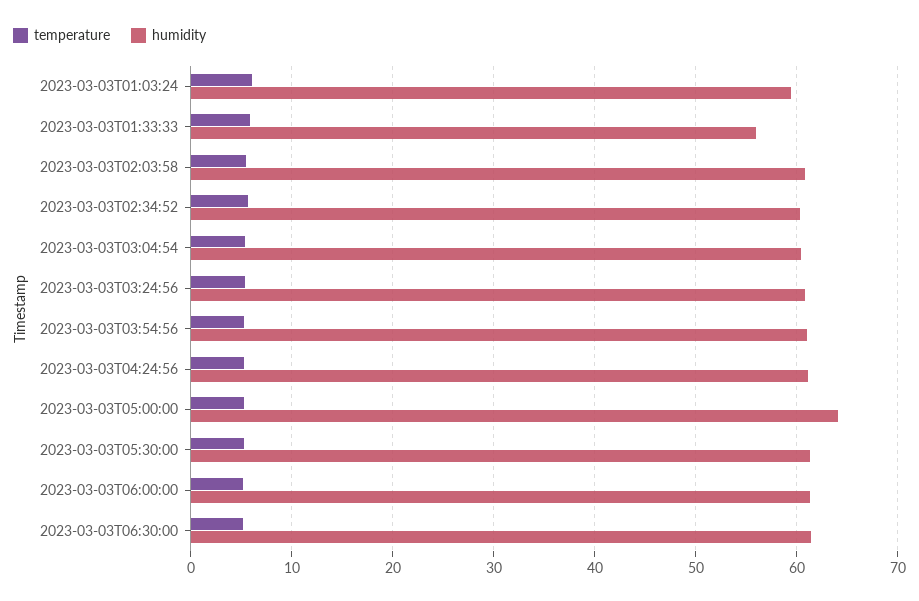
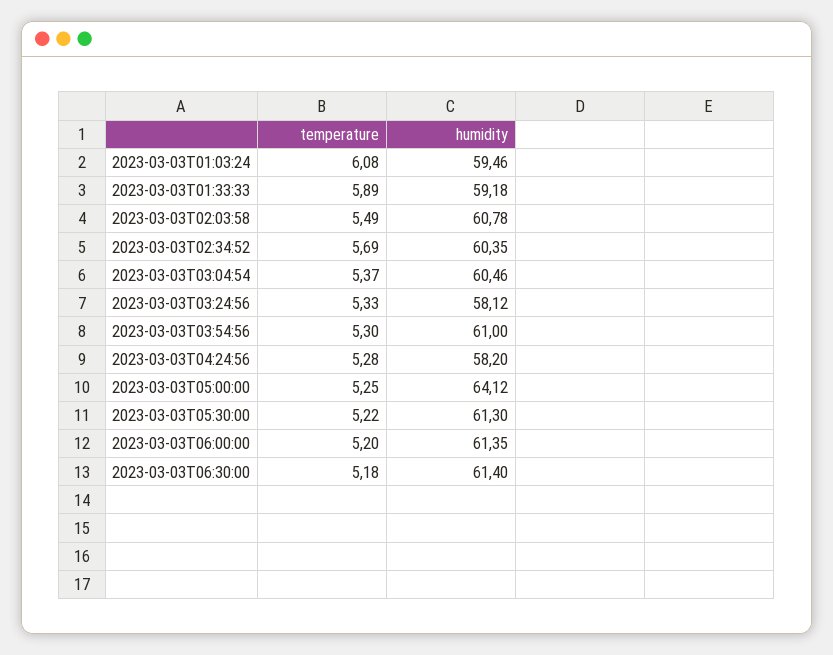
  {
    "temperature": {
      "2023-03-03T01:03:24": 6.08,
      "2023-03-03T01:33:33": 5.89,
      "2023-03-03T02:03:58": 5.49,
      "2023-03-03T02:34:52": 5.69,
      "2023-03-03T03:04:54": 5.37,
      "2023-03-03T03:24:56": 5.33,
      "2023-03-03T03:54:56": 5.3,
      "2023-03-03T04:24:56": 5.28,
      "2023-03-03T05:00:00": 5.25,
      "2023-03-03T05:30:00": 5.22,
      "2023-03-03T06:00:00": 5.2,
      "2023-03-03T06:30:00": 5.18
    },
    "humidity": {
      "2023-03-03T01:03:24": 59.46,
-     "2023-03-03T01:33:33": 56,
+     "2023-03-03T01:33:33": 59.18,
      "2023-03-03T02:03:58": 60.78,
      "2023-03-03T02:34:52": 60.35,
      "2023-03-03T03:04:54": 60.46,
-     "2023-03-03T03:24:56": 61,
+     "2023-03-03T03:24:56": 58.12,
      "2023-03-03T03:54:56": 61,
-     "2023-03-03T04:24:56": 61,
+     "2023-03-03T04:24:56": 58.2,
      "2023-03-03T05:00:00": 64.12,
      "2023-03-03T05:30:00": 61.3,
      "2023-03-03T06:00:00": 61.35,
      "2023-03-03T06:30:00": 61.4
    }
  }

